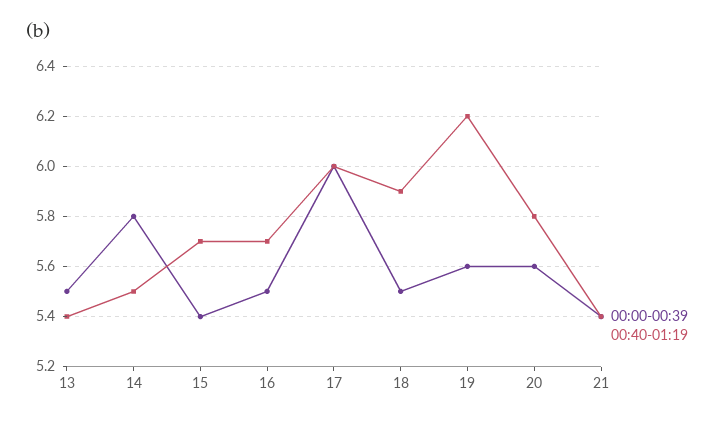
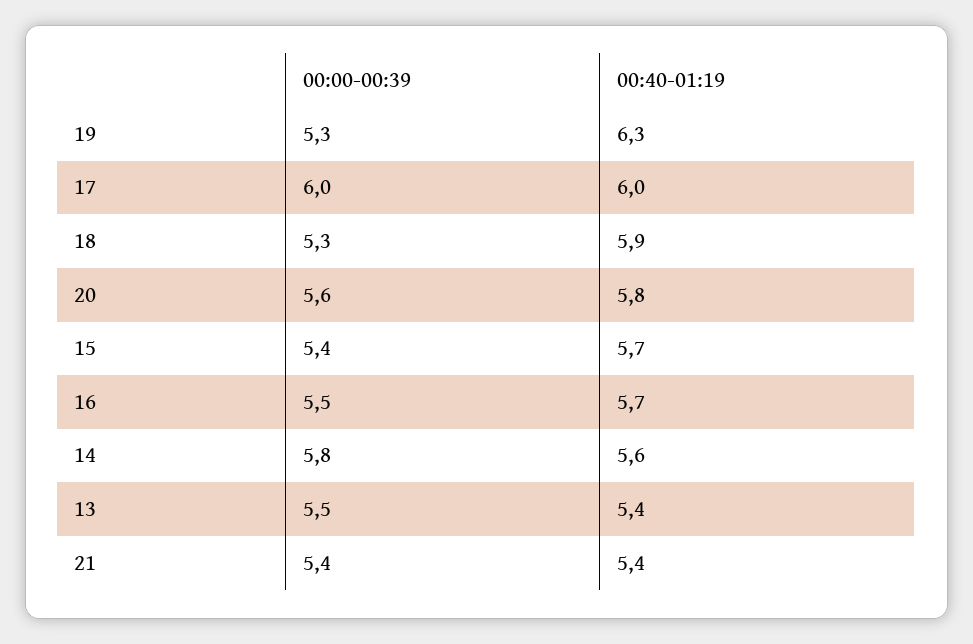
  {
    "00:00-00:39": {
      "13": 5.5,
      "14": 5.8,
      "15": 5.4,
      "16": 5.5,
      "17": 6,
-     "18": 5.5,
+     "18": 5.3,
-     "19": 5.6,
+     "19": 5.3,
      "20": 5.6,
      "21": 5.4
    },
    "00:40-01:19": {
      "13": 5.4,
-     "14": 5.5,
+     "14": 5.6,
      "15": 5.7,
      "16": 5.7,
      "17": 6,
      "18": 5.9,
-     "19": 6.2,
+     "19": 6.3,
      "20": 5.8,
      "21": 5.4
    }
  }

